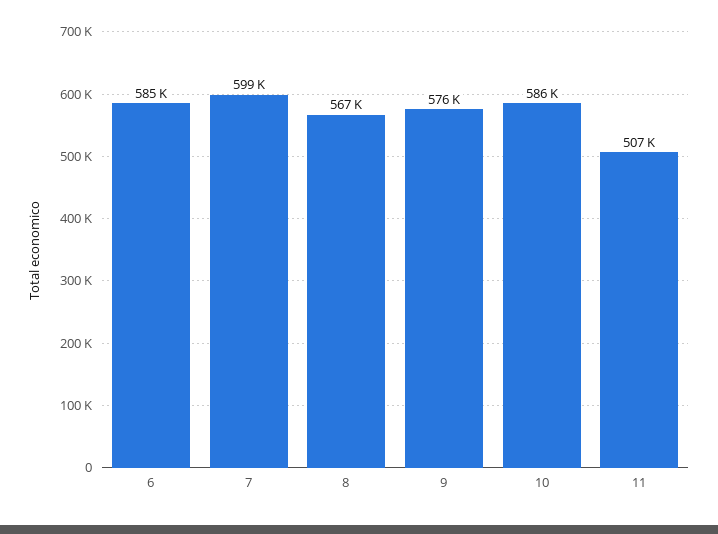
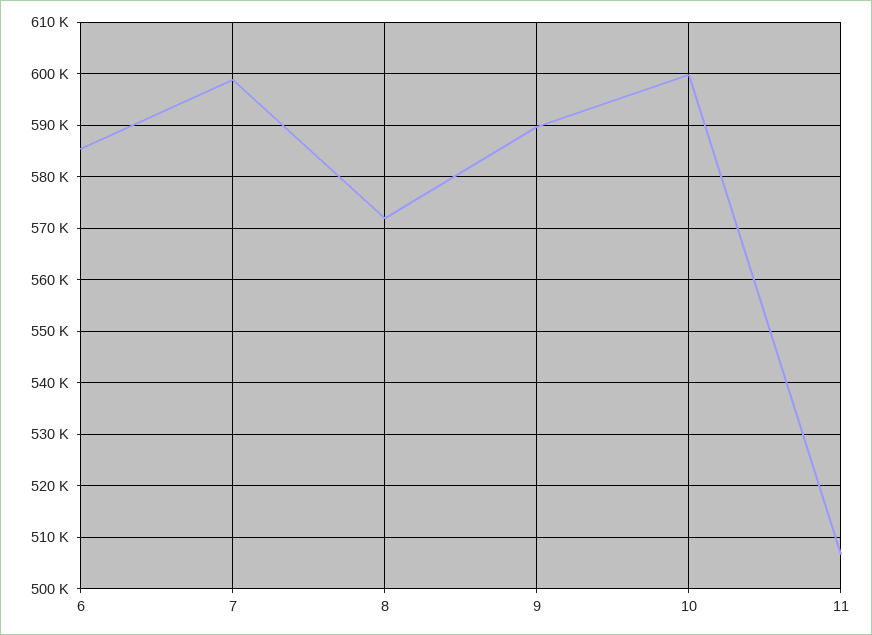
  {
    "6": 585000,
    "7": 599000,
-   "8": 567000,
+   "8": 572000,
-   "9": 576000,
+   "9": 590000,
-   "10": 586000,
+   "10": 600000,
    "11": 507000
  }

